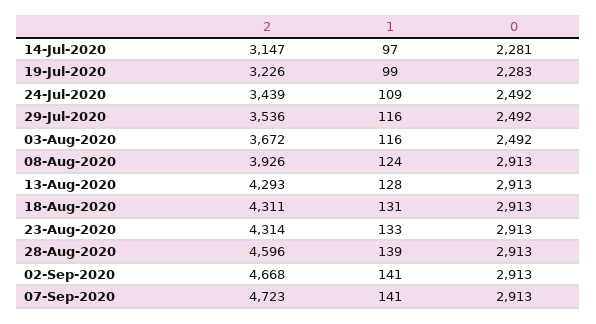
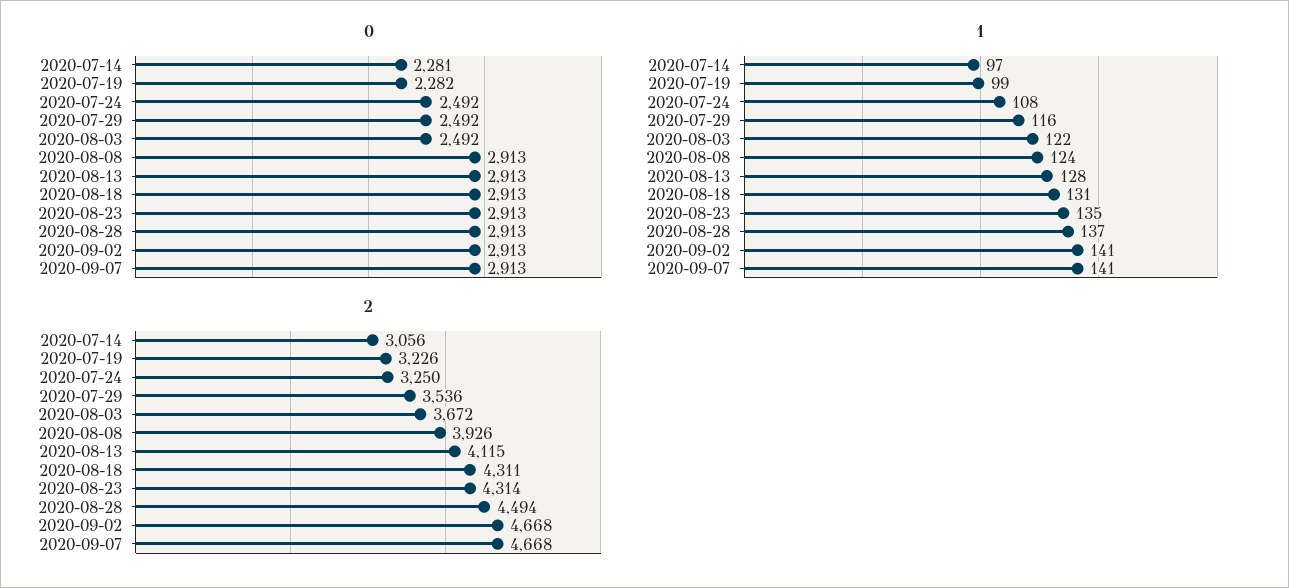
  {
    "2": {
-     "14-Jul-2020": 3147,
+     "14-Jul-2020": 3056,
      "19-Jul-2020": 3226,
-     "24-Jul-2020": 3439,
+     "24-Jul-2020": 3250,
      "29-Jul-2020": 3536,
      "03-Aug-2020": 3672,
      "08-Aug-2020": 3926,
-     "13-Aug-2020": 4293,
+     "13-Aug-2020": 4115,
      "18-Aug-2020": 4311,
      "23-Aug-2020": 4314,
-     "28-Aug-2020": 4596,
+     "28-Aug-2020": 4494,
      "02-Sep-2020": 4668,
-     "07-Sep-2020": 4723
+     "07-Sep-2020": 4668
    },
    "1": {
      "14-Jul-2020": 97,
      "19-Jul-2020": 99,
-     "24-Jul-2020": 109,
+     "24-Jul-2020": 108,
      "29-Jul-2020": 116,
-     "03-Aug-2020": 116,
+     "03-Aug-2020": 122,
      "08-Aug-2020": 124,
      "13-Aug-2020": 128,
      "18-Aug-2020": 131,
-     "23-Aug-2020": 133,
+     "23-Aug-2020": 135,
-     "28-Aug-2020": 139,
+     "28-Aug-2020": 137,
      "02-Sep-2020": 141,
      "07-Sep-2020": 141
    },
    "0": {
      "14-Jul-2020": 2281,
-     "19-Jul-2020": 2283,
+     "19-Jul-2020": 2282,
      "24-Jul-2020": 2492,
      "29-Jul-2020": 2492,
      "03-Aug-2020": 2492,
      "08-Aug-2020": 2913,
      "13-Aug-2020": 2913,
      "18-Aug-2020": 2913,
      "23-Aug-2020": 2913,
      "28-Aug-2020": 2913,
      "02-Sep-2020": 2913,
      "07-Sep-2020": 2913
    }
  }

